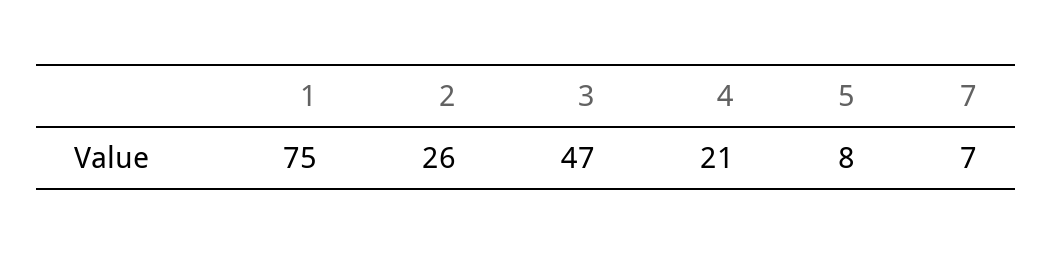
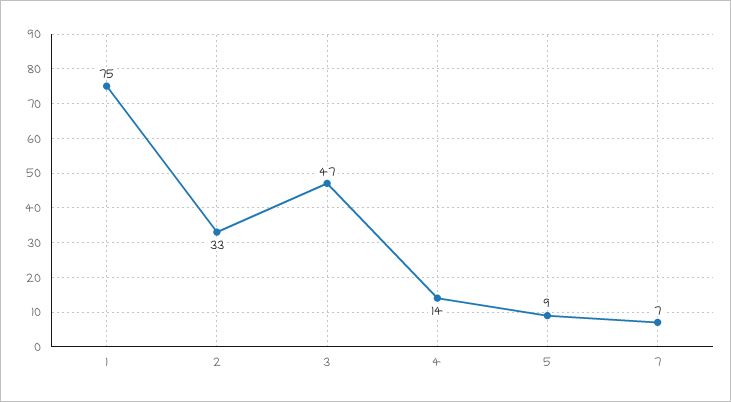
  {
    "1": 75,
-   "2": 26,
+   "2": 33,
    "3": 47,
-   "4": 21,
+   "4": 14,
-   "5": 8,
+   "5": 9,
    "7": 7
  }

